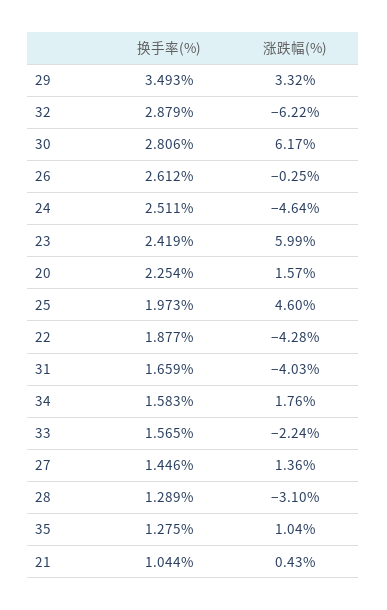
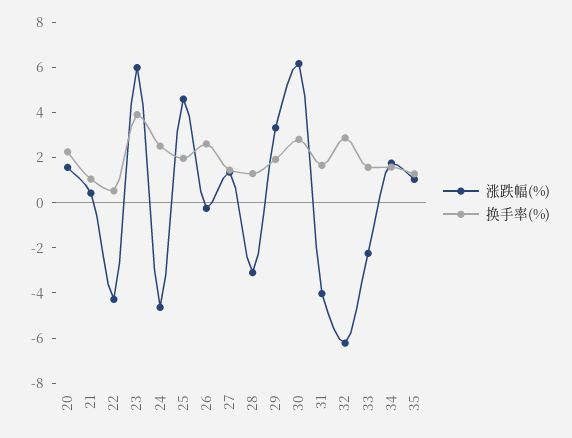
  {
    "换手率(%)": {
-     "29": 3.493,
+     "29": 2,
      "32": 2.879,
      "30": 2.806,
      "26": 2.612,
      "24": 2.511,
-     "23": 2.419,
+     "23": 4,
      "20": 2.254,
      "25": 1.973,
-     "22": 1.877,
+     "22": 0.5,
      "31": 1.659,
      "34": 1.583,
      "33": 1.565,
      "27": 1.446,
      "28": 1.289,
      "35": 1.275,
      "21": 1.044
    },
    "涨跌幅(%)": {
      "29": 3.32,
      "32": -6.22,
      "30": 6.17,
      "26": -0.25,
      "24": -4.64,
      "23": 5.99,
      "20": 1.57,
      "25": 4.6,
      "22": -4.28,
      "31": -4.03,
      "34": 1.76,
      "33": -2.24,
      "27": 1.36,
      "28": -3.1,
      "35": 1.04,
      "21": 0.43
    }
  }

